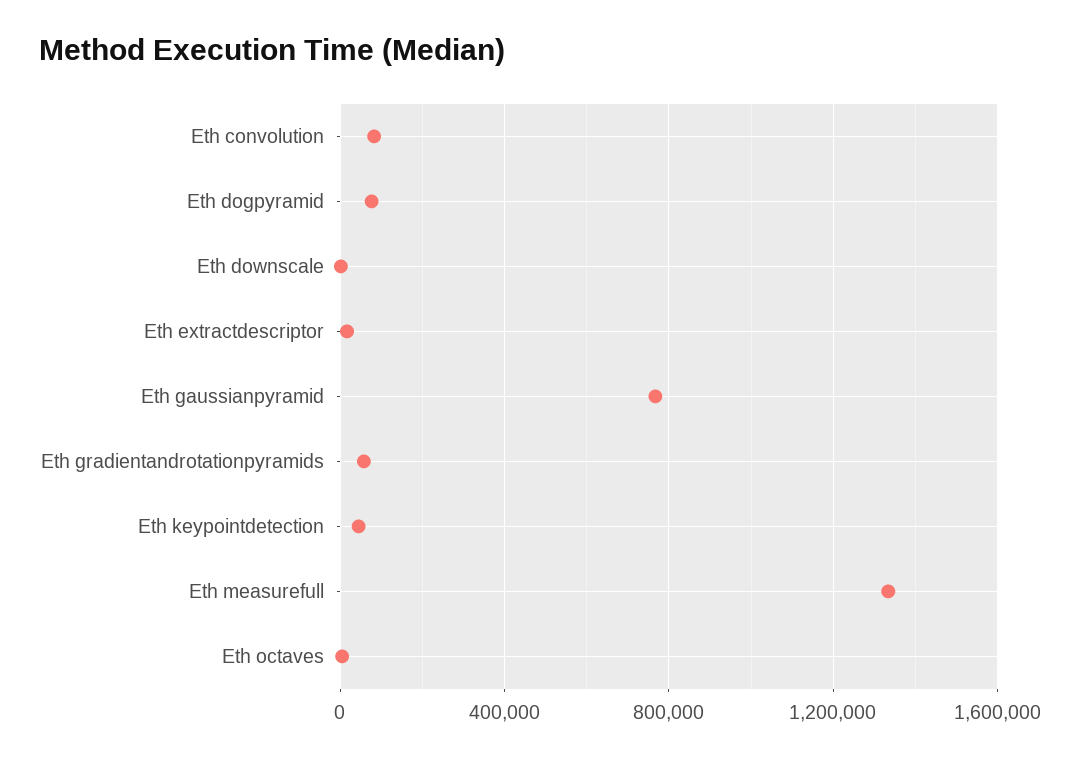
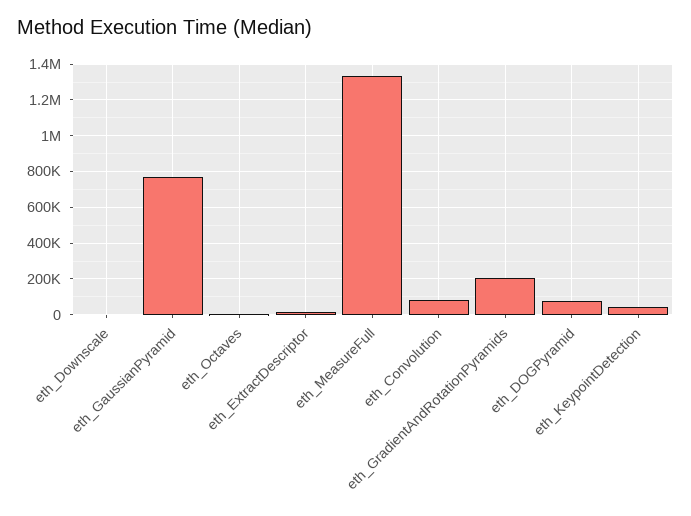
  {
    "Eth convolution": 100000,
    "Eth dogpyramid": 100000,
    "Eth downscale": 0,
    "Eth extractdescriptor": 0,
    "Eth gaussianpyramid": 750000,
-   "Eth gradientandrotationpyramids": 50000,
+   "Eth gradientandrotationpyramids": 200000,
    "Eth keypointdetection": 50000,
    "Eth measurefull": 1350000,
    "Eth octaves": 0
  }

